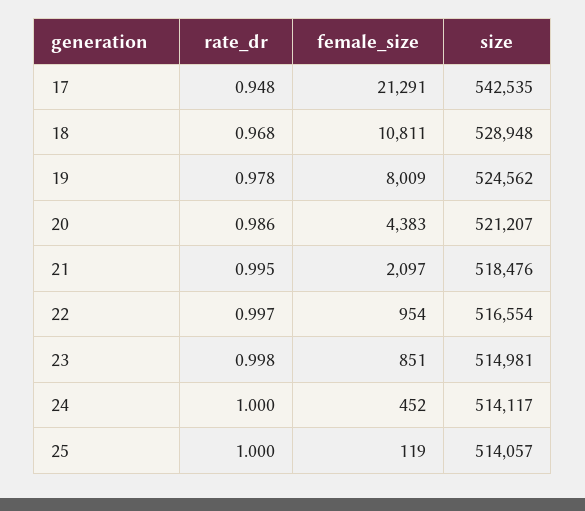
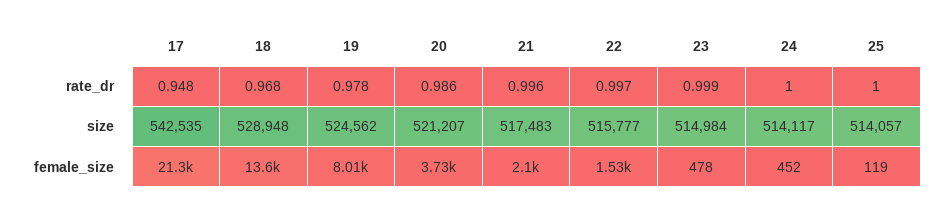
  {
    "rate_dr": {
      "17": 0.948,
      "18": 0.968,
      "19": 0.978,
      "20": 0.986,
-     "21": 0.995,
+     "21": 0.996,
      "22": 0.997,
-     "23": 0.998,
+     "23": 0.999,
      "24": 1,
      "25": 1
    },
    "female_size": {
      "17": 21291,
-     "18": 10811,
+     "18": 13600,
      "19": 8009,
-     "20": 4383,
+     "20": 3730,
      "21": 2097,
-     "22": 954,
+     "22": 1530,
-     "23": 851,
+     "23": 478,
      "24": 452,
      "25": 119
    },
    "size": {
      "17": 542535,
      "18": 528948,
      "19": 524562,
      "20": 521207,
-     "21": 518476,
+     "21": 517483,
-     "22": 516554,
+     "22": 515777,
-     "23": 514981,
+     "23": 514984,
      "24": 514117,
      "25": 514057
    }
  }

